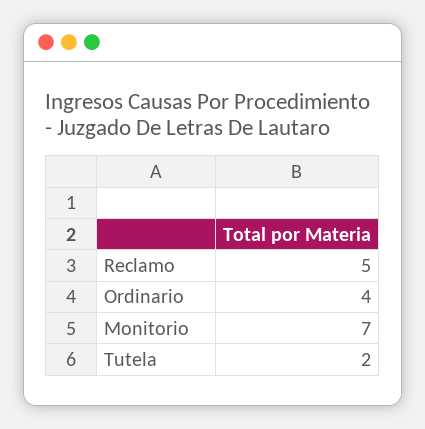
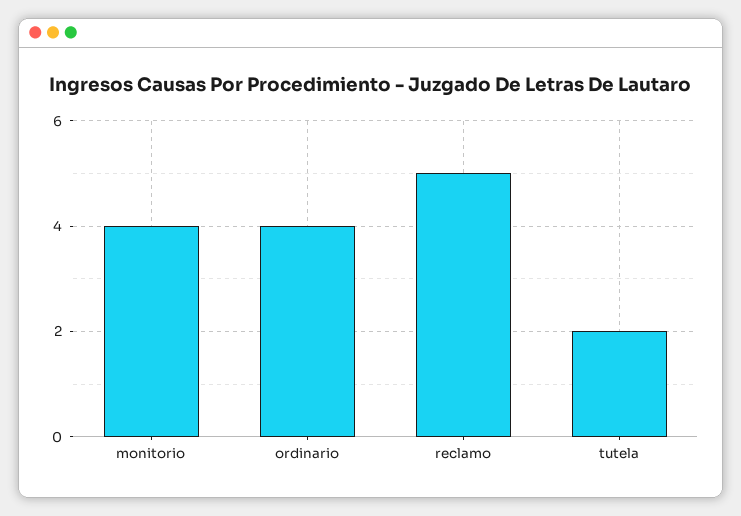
  {
    "Reclamo": 5,
    "Ordinario": 4,
-   "Monitorio": 7,
+   "Monitorio": 4,
    "Tutela": 2
  }

